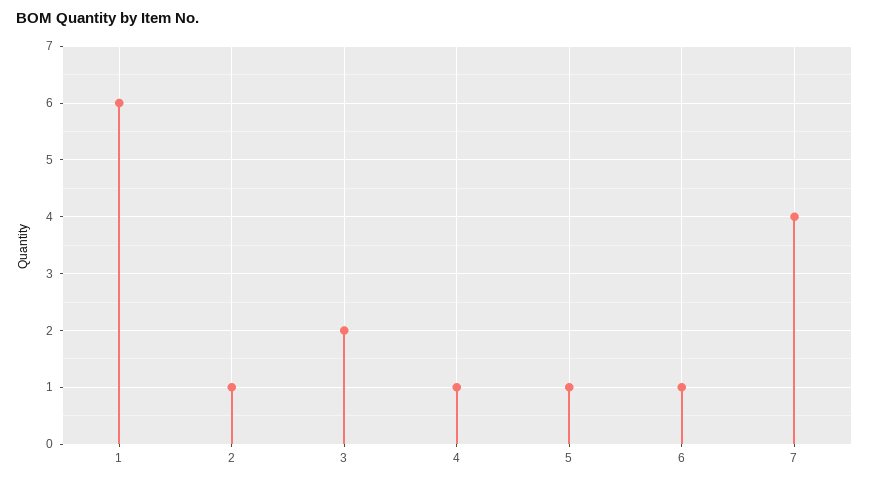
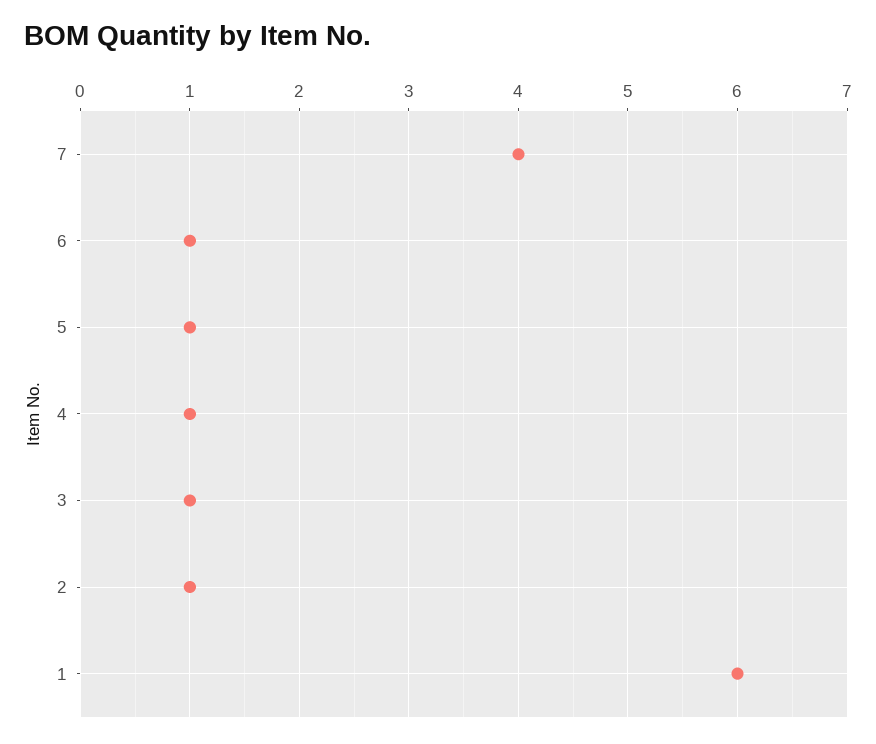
  {
    "1": 6,
    "2": 1,
-   "3": 2,
+   "3": 1,
    "4": 1,
    "5": 1,
    "6": 1,
    "7": 4
  }

